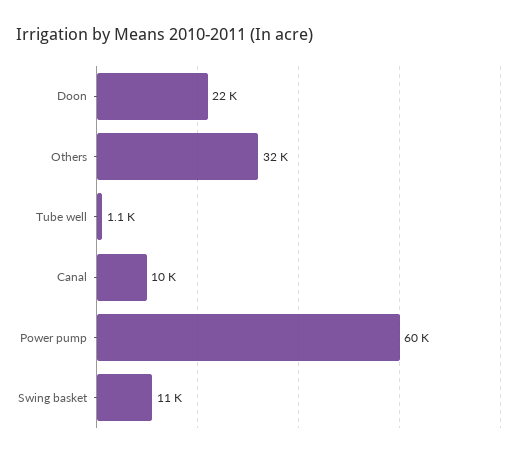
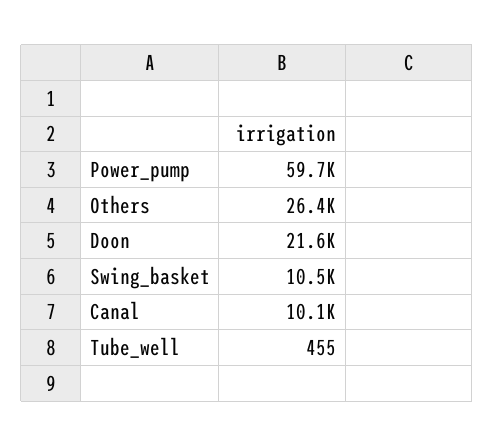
  {
    "Doon": 21600,
-   "Others": 32000,
+   "Others": 26400,
-   "Tube well": 1100,
+   "Tube well": 455,
    "Canal": 10100,
    "Power pump": 59700,
    "Swing basket": 10500
  }

